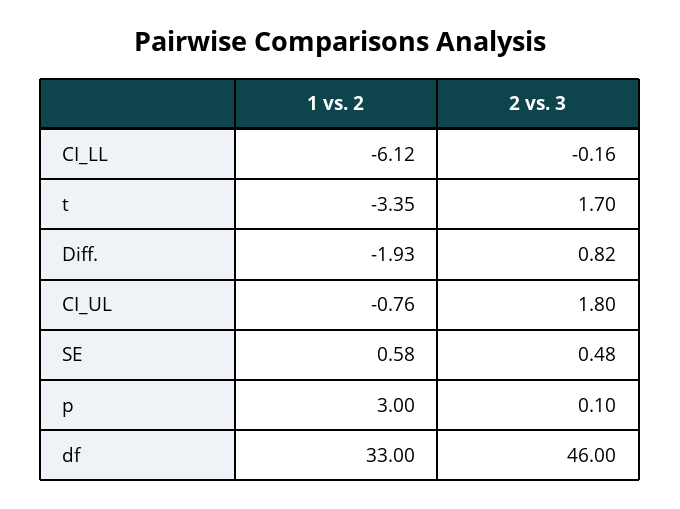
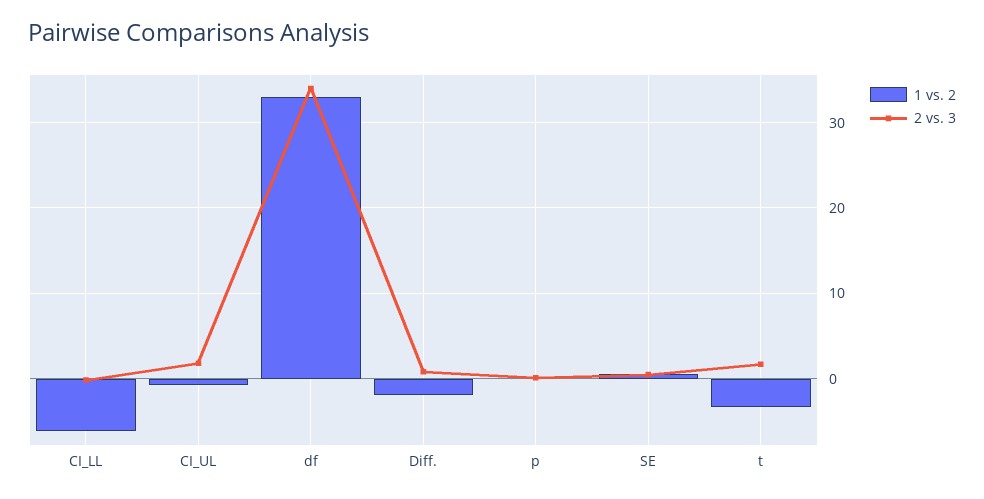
  {
    "1 vs. 2": {
      "CI_LL": -6.12,
      "t": -3.35,
      "Diff.": -1.93,
      "CI_UL": -0.76,
      "SE": 0.58,
-     "p": 3,
+     "p": 0,
      "df": 33
    },
    "2 vs. 3": {
      "CI_LL": -0.16,
      "t": 1.7,
      "Diff.": 0.82,
      "CI_UL": 1.8,
      "SE": 0.48,
      "p": 0.1,
-     "df": 46
+     "df": 34
    }
  }

